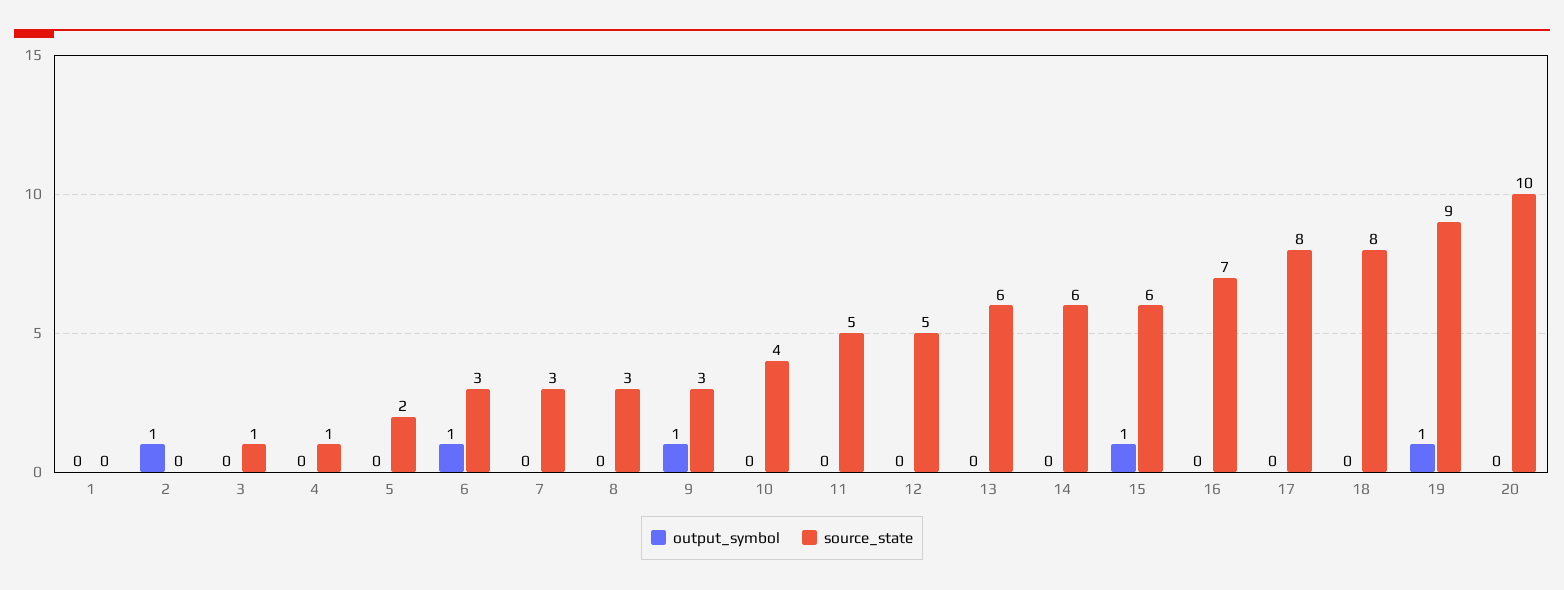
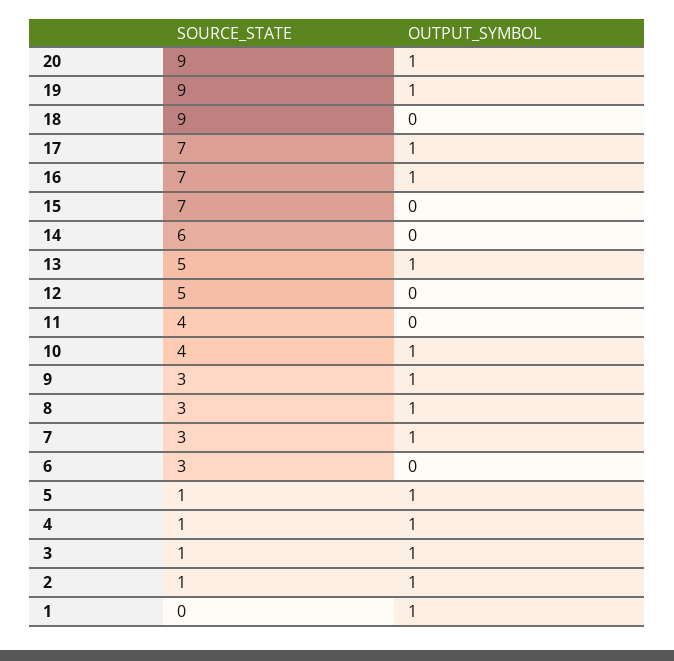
  {
    "output_symbol": {
-     "1": 0,
+     "1": 1,
      "2": 1,
-     "3": 0,
+     "3": 1,
-     "4": 0,
+     "4": 1,
-     "5": 0,
+     "5": 1,
-     "6": 1,
+     "6": 0,
-     "7": 0,
+     "7": 1,
-     "8": 0,
+     "8": 1,
      "9": 1,
-     "10": 0,
+     "10": 1,
      "11": 0,
      "12": 0,
-     "13": 0,
+     "13": 1,
      "14": 0,
-     "15": 1,
+     "15": 0,
-     "16": 0,
+     "16": 1,
-     "17": 0,
+     "17": 1,
      "18": 0,
      "19": 1,
-     "20": 0
+     "20": 1
    },
    "source_state": {
      "1": 0,
-     "2": 0,
+     "2": 1,
      "3": 1,
      "4": 1,
-     "5": 2,
+     "5": 1,
      "6": 3,
      "7": 3,
      "8": 3,
      "9": 3,
      "10": 4,
-     "11": 5,
+     "11": 4,
      "12": 5,
-     "13": 6,
+     "13": 5,
      "14": 6,
-     "15": 6,
+     "15": 7,
      "16": 7,
-     "17": 8,
+     "17": 7,
-     "18": 8,
+     "18": 9,
      "19": 9,
-     "20": 10
+     "20": 9
    }
  }

